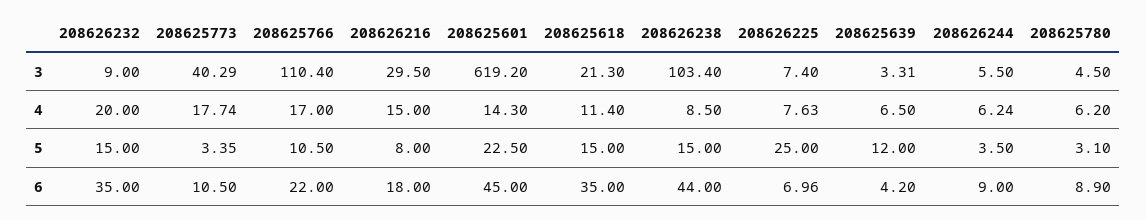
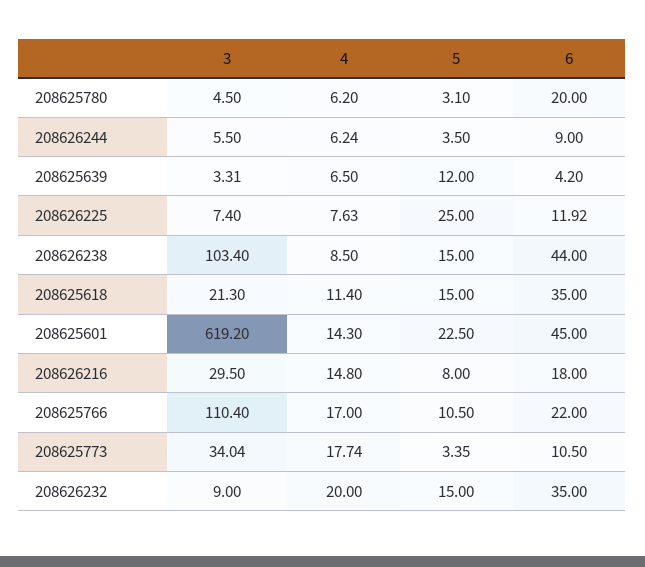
  {
    "208626232": {
      "3": 9,
      "4": 20,
      "5": 15,
      "6": 35
    },
    "208625773": {
-     "3": 40.29,
+     "3": 34.04,
      "4": 17.74,
      "5": 3.35,
      "6": 10.5
    },
    "208625766": {
      "3": 110.4,
      "4": 17,
      "5": 10.5,
      "6": 22
    },
    "208626216": {
      "3": 29.5,
-     "4": 15,
+     "4": 14.8,
      "5": 8,
      "6": 18
    },
    "208625601": {
      "3": 619.2,
      "4": 14.3,
      "5": 22.5,
      "6": 45
    },
    "208625618": {
      "3": 21.3,
      "4": 11.4,
      "5": 15,
      "6": 35
    },
    "208626238": {
      "3": 103.4,
      "4": 8.5,
      "5": 15,
      "6": 44
    },
    "208626225": {
      "3": 7.4,
      "4": 7.63,
      "5": 25,
-     "6": 6.96
+     "6": 11.92
    },
    "208625639": {
      "3": 3.31,
      "4": 6.5,
      "5": 12,
      "6": 4.2
    },
    "208626244": {
      "3": 5.5,
      "4": 6.24,
      "5": 3.5,
      "6": 9
    },
    "208625780": {
      "3": 4.5,
      "4": 6.2,
      "5": 3.1,
-     "6": 8.9
+     "6": 20
    }
  }

